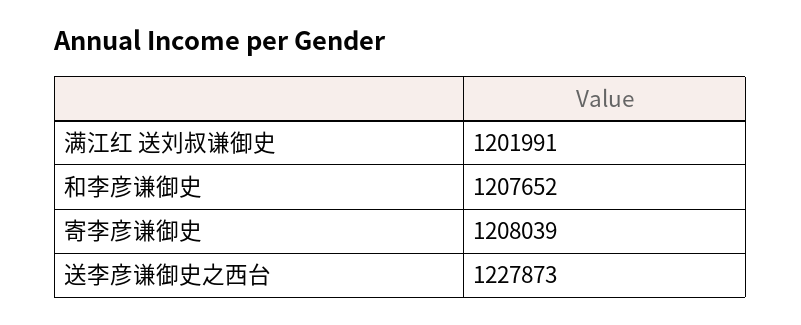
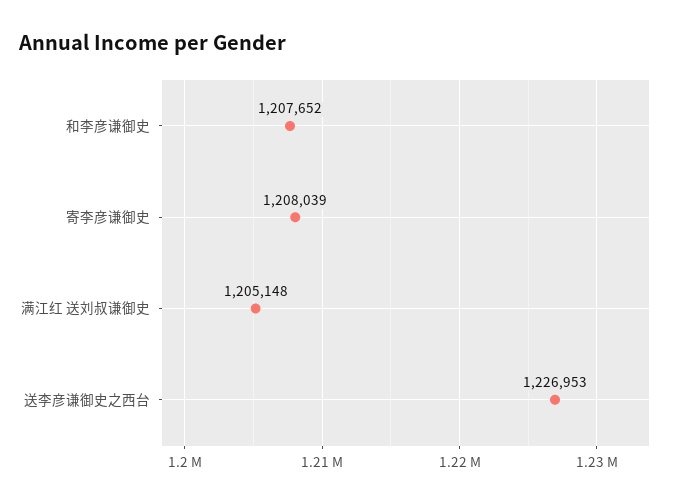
  {
-   "满江红 送刘叔谦御史": 1201991,
+   "满江红 送刘叔谦御史": 1205148,
    "和李彦谦御史": 1207652,
    "寄李彦谦御史": 1208039,
-   "送李彦谦御史之西台": 1227873
+   "送李彦谦御史之西台": 1226953
  }

